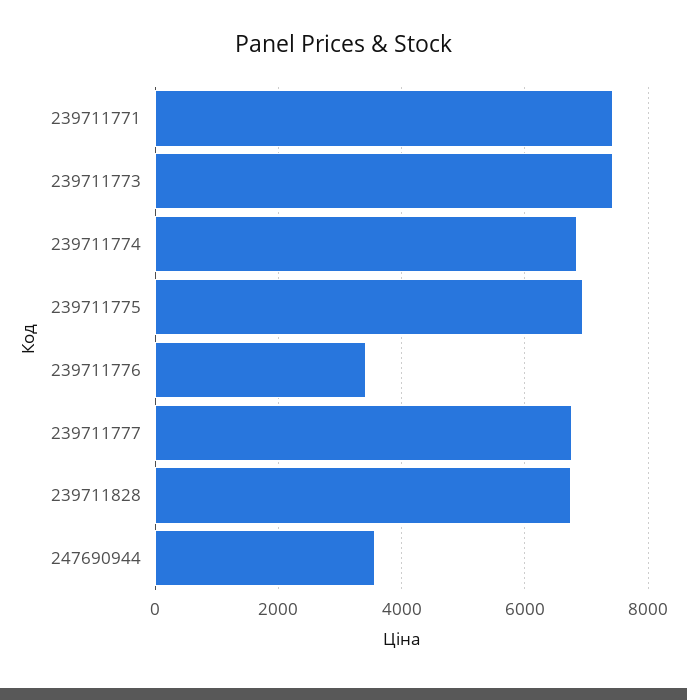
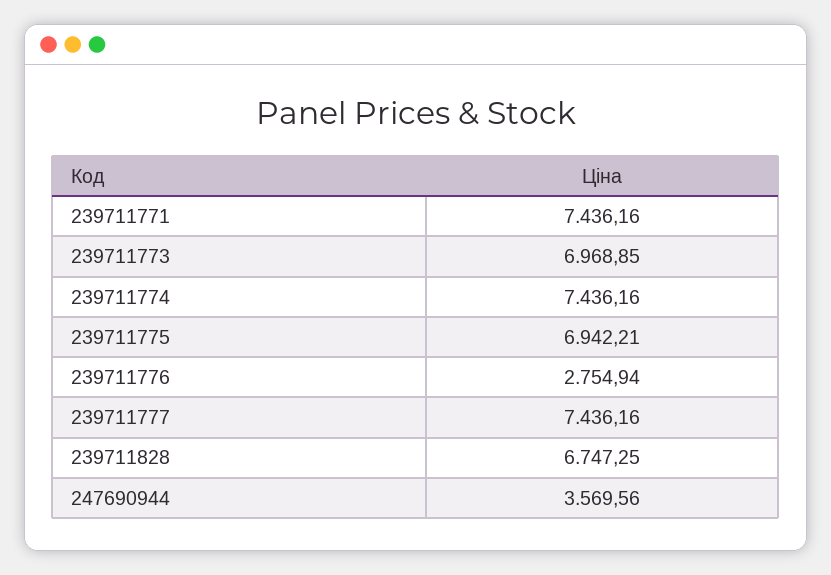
  {
    "239711771": 7436.16,
-   "239711773": 7400,
+   "239711773": 6968.85,
-   "239711774": 6800,
+   "239711774": 7436.16,
    "239711775": 6942.21,
-   "239711776": 3400,
+   "239711776": 2754.94,
-   "239711777": 6800,
+   "239711777": 7436.16,
    "239711828": 6747.25,
    "247690944": 3569.56
  }

